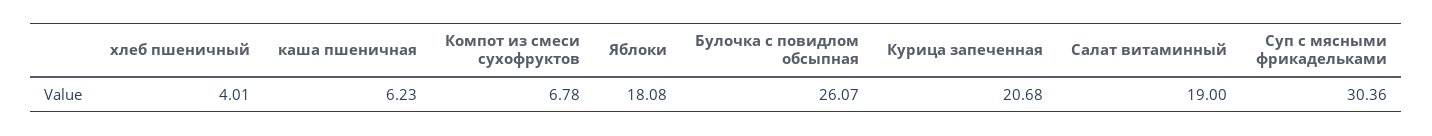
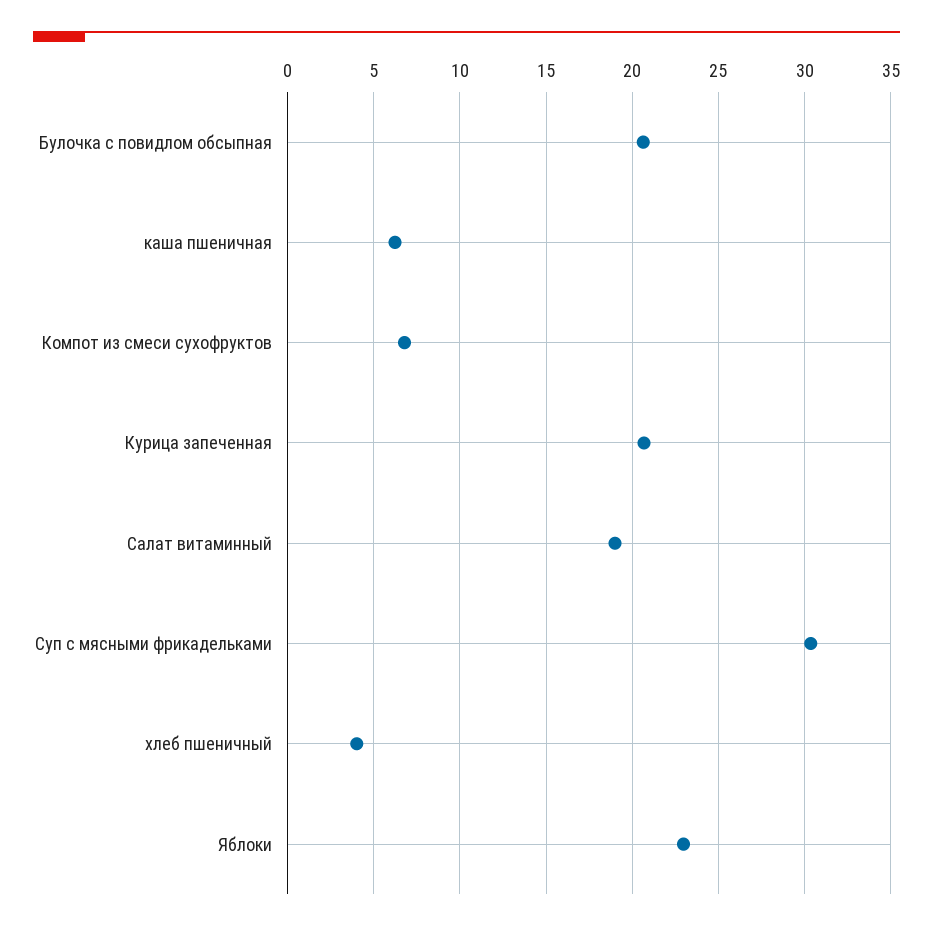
  {
    "хлеб пшеничный": 4.01,
    "каша пшеничная": 6.23,
    "Компот из смеси сухофруктов": 6.78,
-   "Яблоки": 18.08,
+   "Яблоки": 23,
-   "Булочка с повидлом обсыпная": 26.07,
+   "Булочка с повидлом обсыпная": 20.5,
    "Курица запеченная": 20.68,
    "Салат витаминный": 19,
    "Суп с мясными фрикадельками": 30.36
  }

